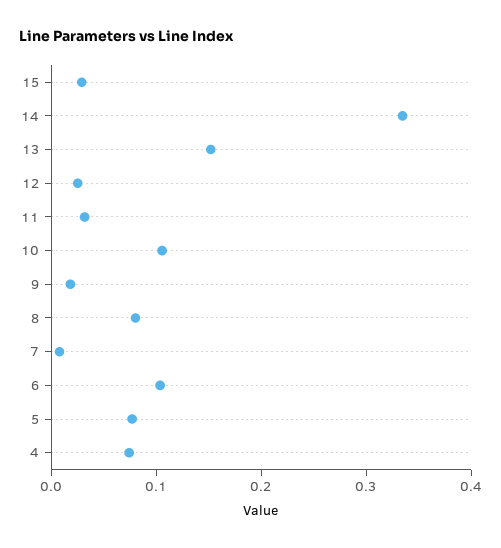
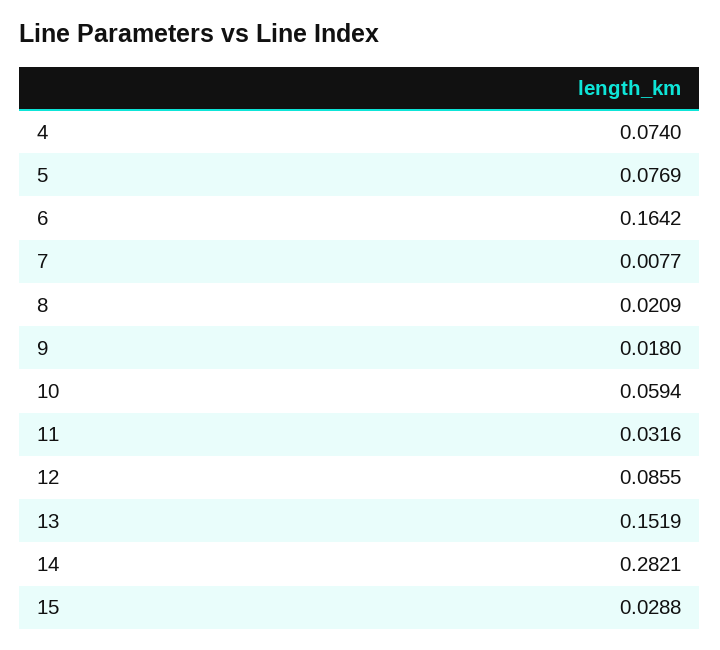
  {
    "15": 0.0288,
-   "14": 0.34,
+   "14": 0.2821,
    "13": 0.1519,
-   "12": 0.02,
+   "12": 0.0855,
    "11": 0.0316,
-   "10": 0.1,
+   "10": 0.0594,
    "9": 0.018,
-   "8": 0.08,
+   "8": 0.0209,
    "7": 0.0077,
-   "6": 0.1,
+   "6": 0.1642,
    "5": 0.0769,
    "4": 0.074
  }

